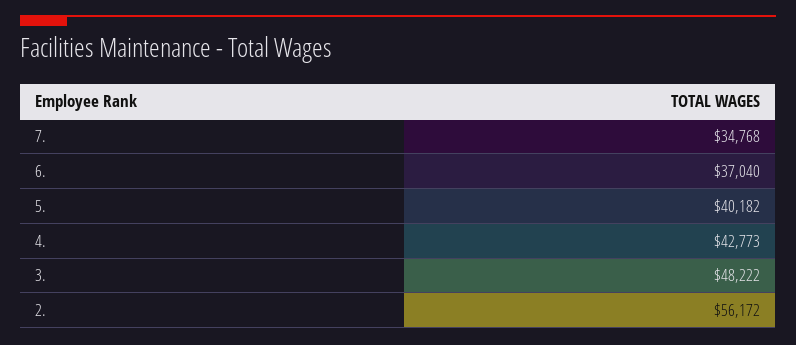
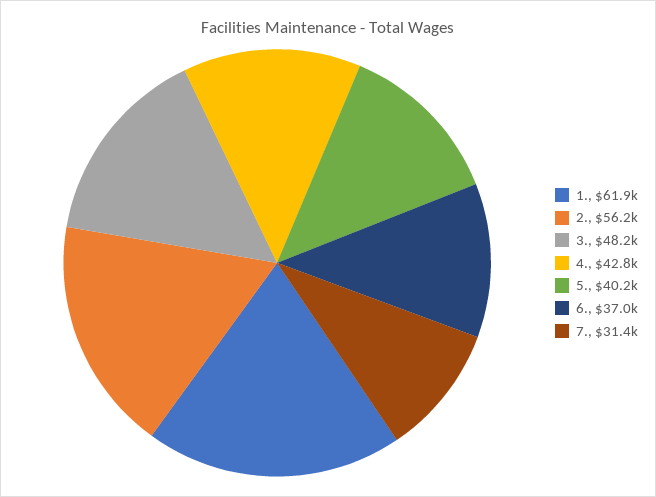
  {
-   "7.": 34768,
+   "7.": 31400,
    "6.": 37040,
    "5.": 40182,
    "4.": 42773,
    "3.": 48222,
-   "2.": 56172
+   "2.": 56172,
+   "1.": 61900
  }

